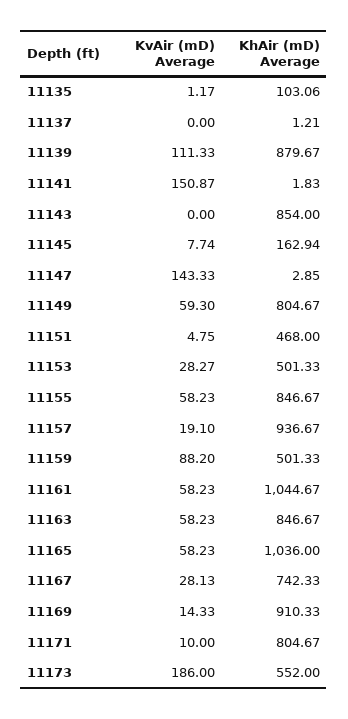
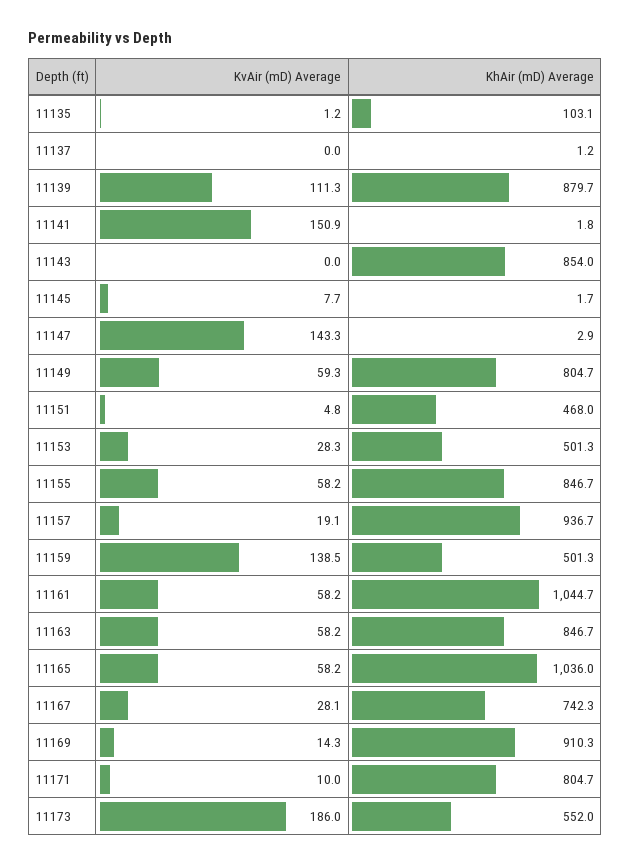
  {
    "KvAir (mD) Average": {
      "11135": 1.17,
      "11137": 0,
      "11139": 111.33,
      "11141": 150.87,
      "11143": 0,
      "11145": 7.74,
      "11147": 143.33,
      "11149": 59.3,
      "11151": 4.75,
      "11153": 28.27,
      "11155": 58.23,
      "11157": 19.1,
-     "11159": 88.2,
+     "11159": 138.5,
      "11161": 58.23,
      "11163": 58.23,
      "11165": 58.23,
      "11167": 28.13,
      "11169": 14.33,
      "11171": 10,
      "11173": 186
    },
    "KhAir (mD) Average": {
      "11135": 103.06,
      "11137": 1.21,
      "11139": 879.67,
      "11141": 1.83,
      "11143": 854,
-     "11145": 162.94,
+     "11145": 1.7,
      "11147": 2.85,
      "11149": 804.67,
      "11151": 468,
      "11153": 501.33,
      "11155": 846.67,
      "11157": 936.67,
      "11159": 501.33,
      "11161": 1044.67,
      "11163": 846.67,
      "11165": 1036,
      "11167": 742.33,
      "11169": 910.33,
      "11171": 804.67,
      "11173": 552
    }
  }

